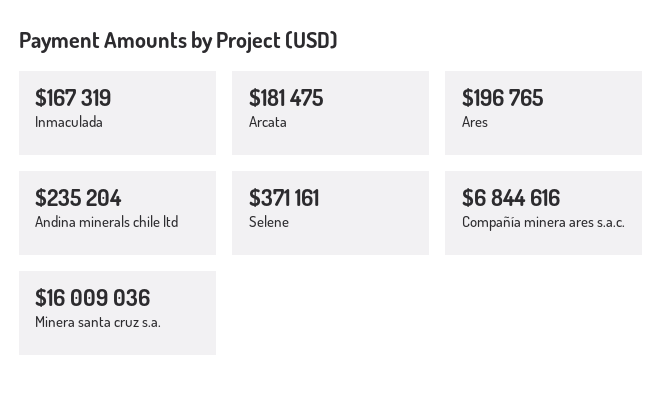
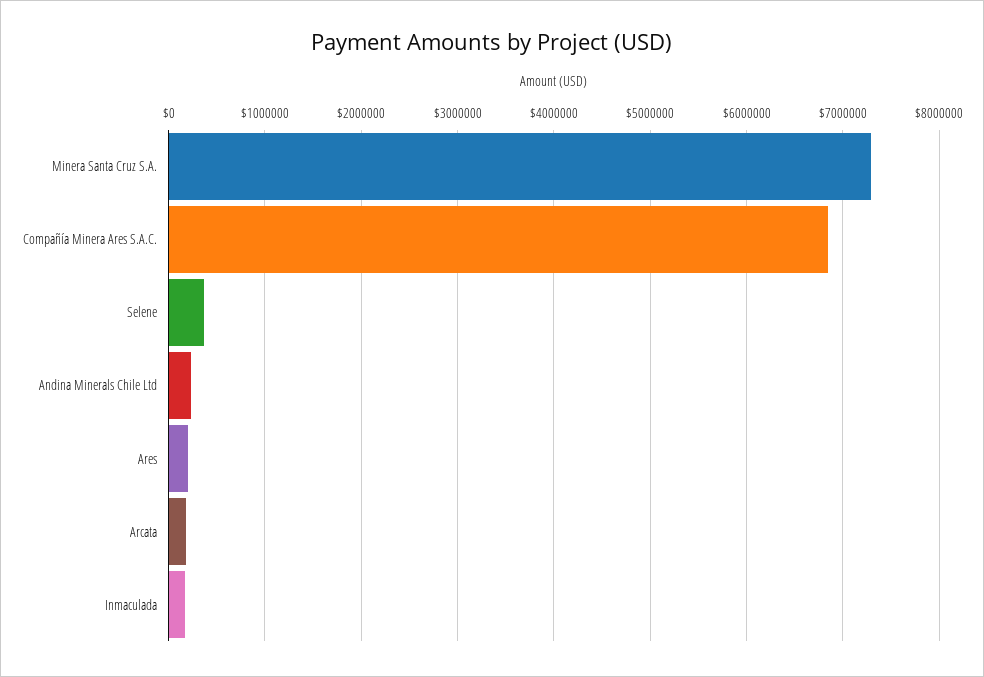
  {
    "Inmaculada": 167319,
    "Arcata": 181475,
    "Ares": 196765,
    "Andina minerals chile ltd": 235204,
    "Selene": 371161,
    "Compañía minera ares s.a.c.": 6844616,
-   "Minera santa cruz s.a.": 16009036
+   "Minera santa cruz s.a.": 7300000
  }

